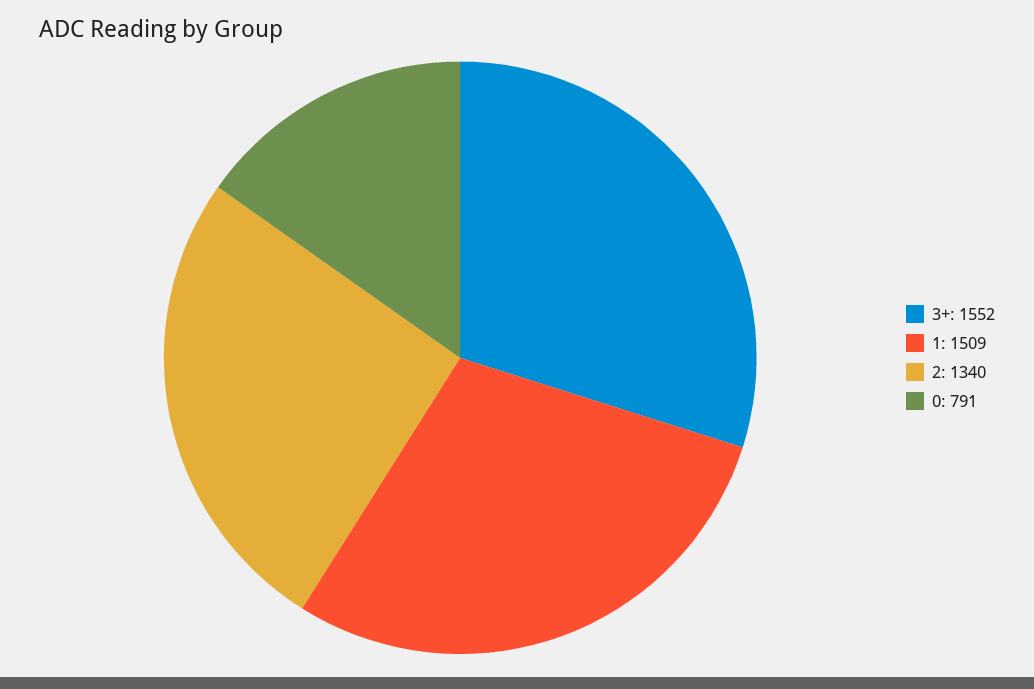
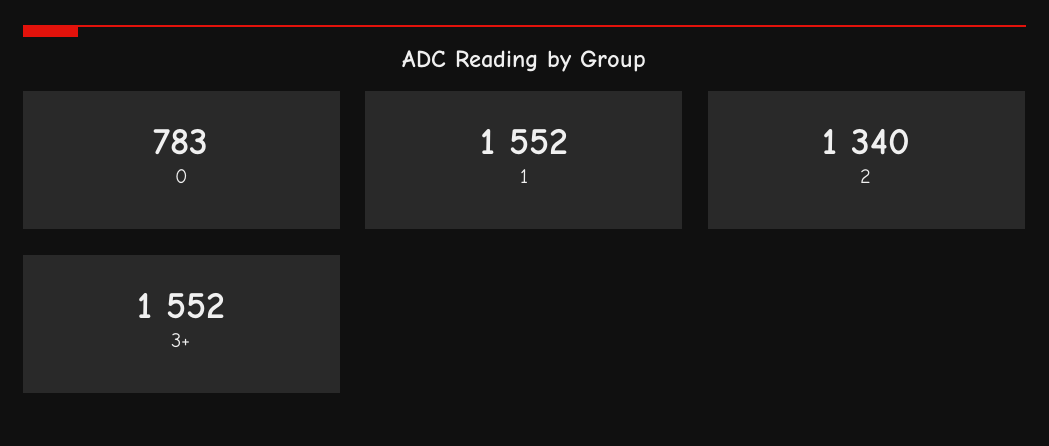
  {
    "3+": 1552,
-   "1": 1509,
+   "1": 1552,
    "2": 1340,
-   "0": 791
+   "0": 783
  }

